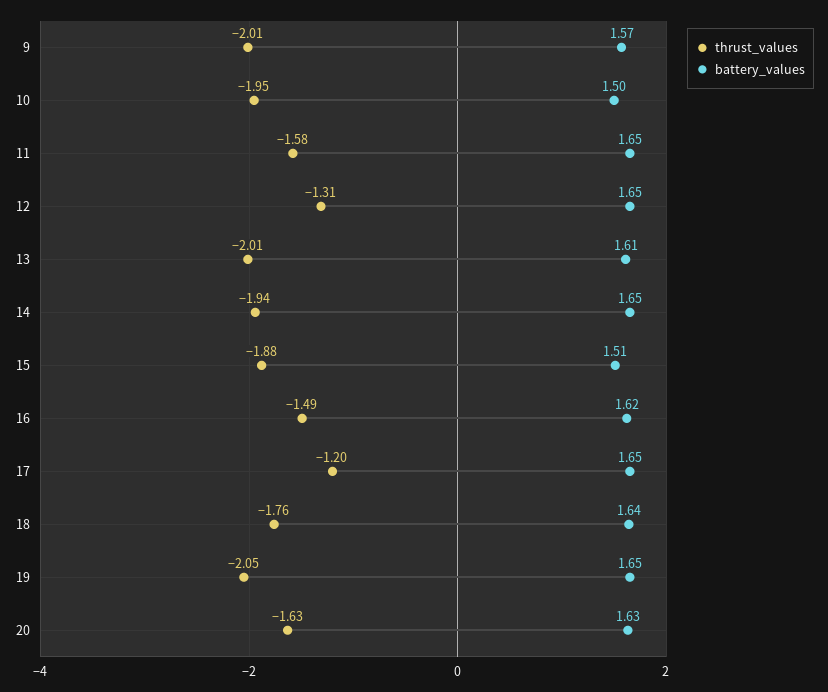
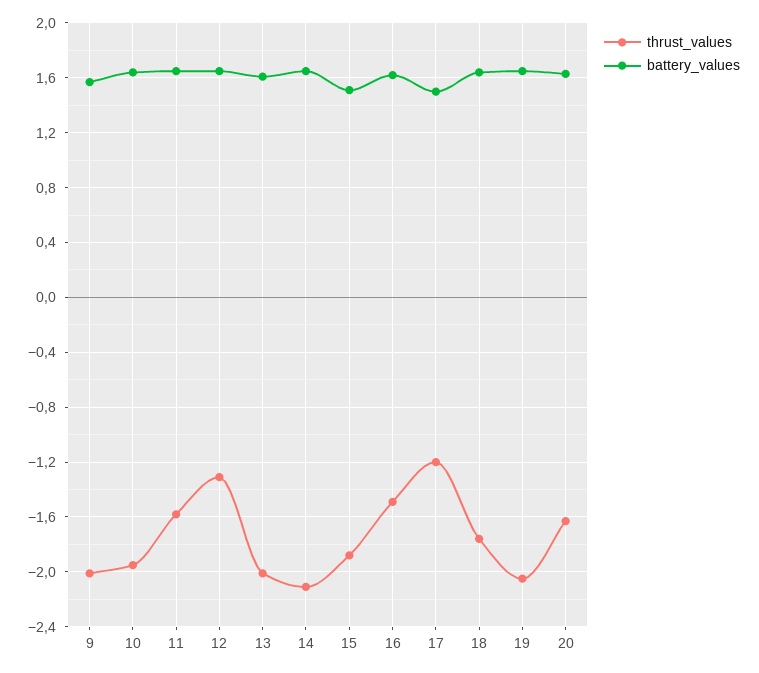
  {
    "thrust_values": {
      "9": -2.01,
      "10": -1.95,
      "11": -1.58,
      "12": -1.31,
      "13": -2.01,
-     "14": -1.94,
+     "14": -2.1,
      "15": -1.88,
      "16": -1.49,
      "17": -1.2,
      "18": -1.76,
      "19": -2.05,
      "20": -1.63
    },
    "battery_values": {
      "9": 1.57,
-     "10": 1.5,
+     "10": 1.65,
      "11": 1.65,
      "12": 1.65,
      "13": 1.61,
      "14": 1.65,
      "15": 1.51,
      "16": 1.62,
-     "17": 1.65,
+     "17": 1.5,
      "18": 1.64,
      "19": 1.65,
      "20": 1.63
    }
  }

